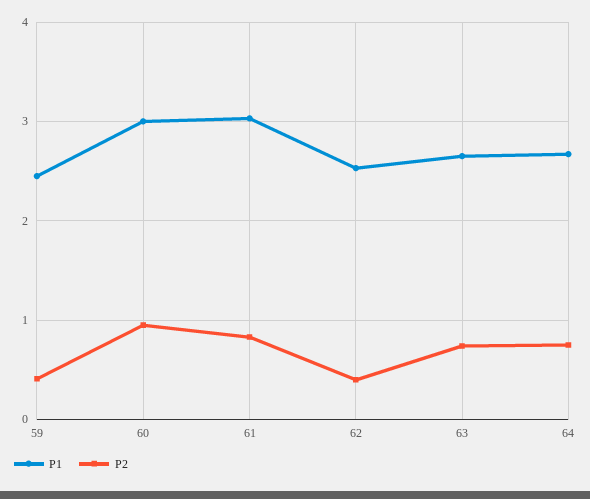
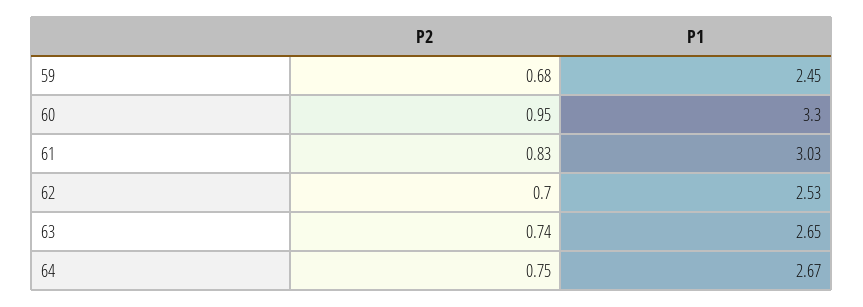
  {
    "P1": {
      "59": 2.45,
-     "60": 3,
+     "60": 3.3,
      "61": 3.03,
      "62": 2.53,
      "63": 2.65,
      "64": 2.67
    },
    "P2": {
-     "59": 0.4,
+     "59": 0.68,
      "60": 0.95,
      "61": 0.83,
-     "62": 0.4,
+     "62": 0.7,
      "63": 0.74,
      "64": 0.75
    }
  }

